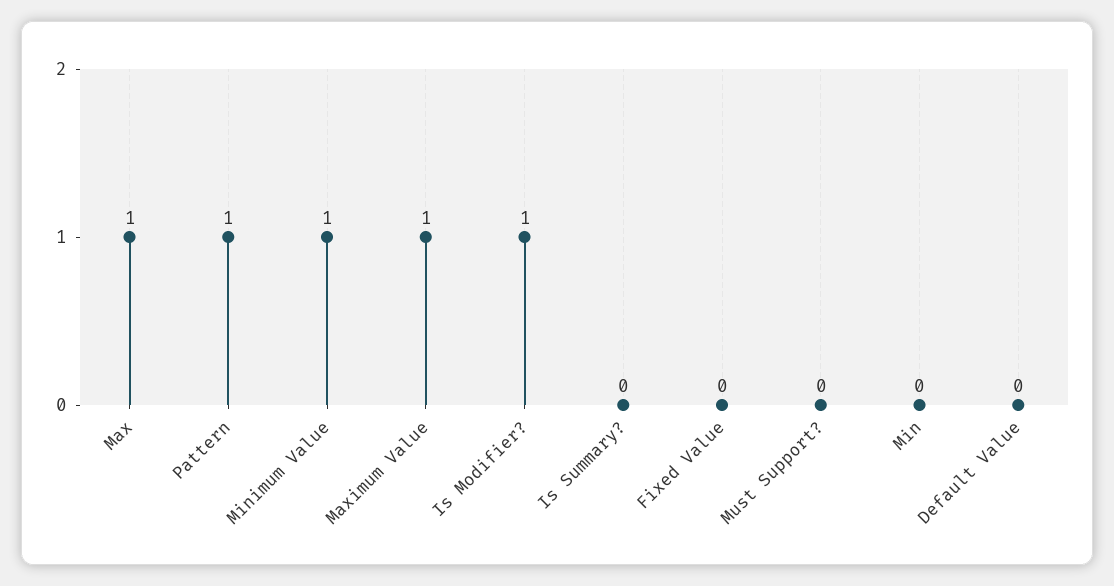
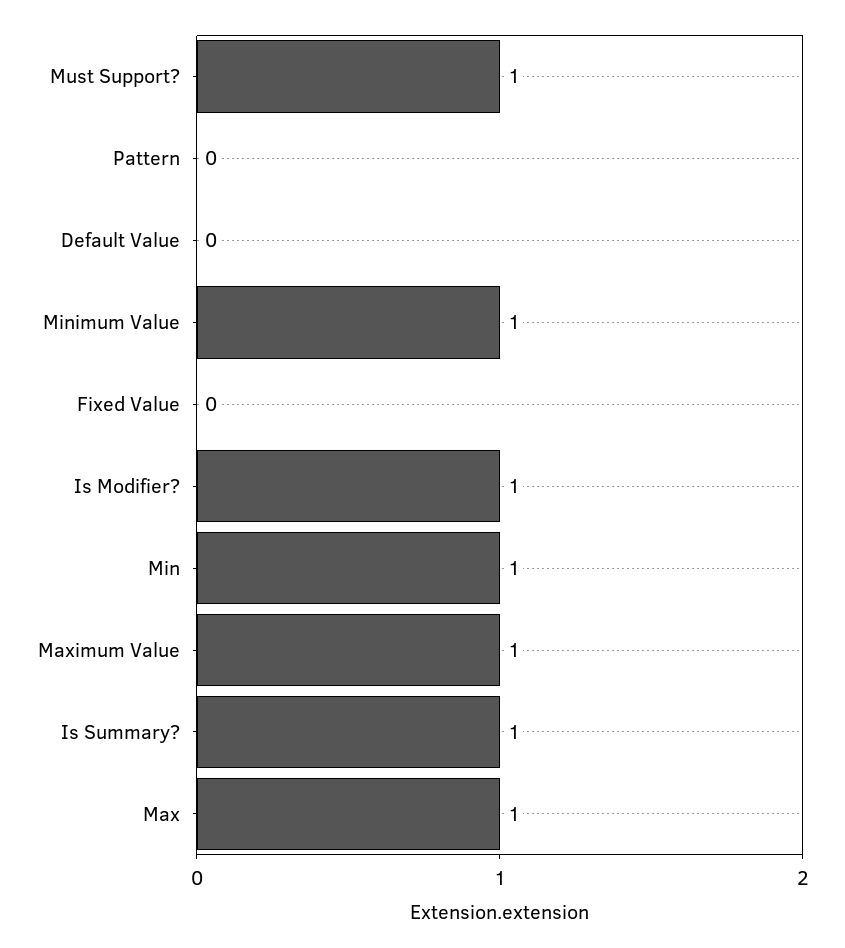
  {
    "Max": 1,
-   "Pattern": 1,
+   "Pattern": 0,
    "Minimum Value": 1,
    "Maximum Value": 1,
    "Is Modifier?": 1,
-   "Is Summary?": 0,
+   "Is Summary?": 1,
    "Fixed Value": 0,
-   "Must Support?": 0,
+   "Must Support?": 1,
-   "Min": 0,
+   "Min": 1,
    "Default Value": 0
  }

